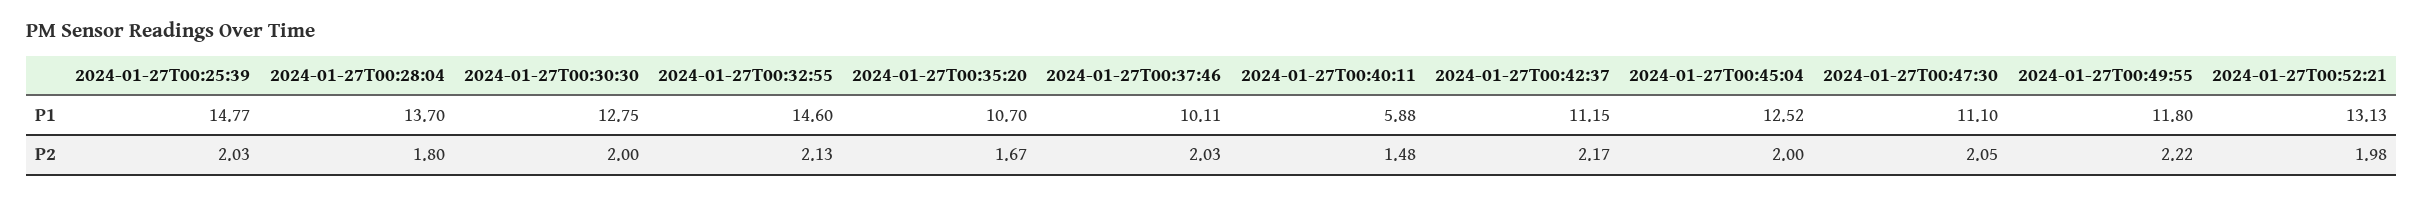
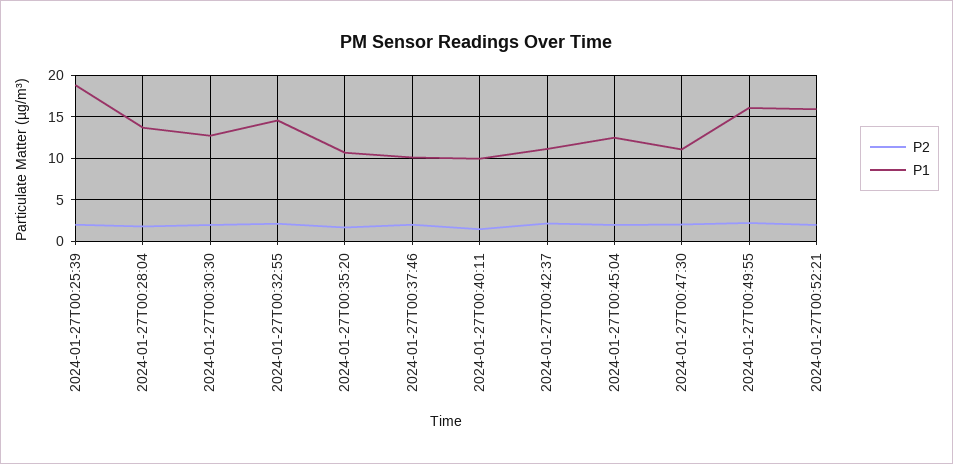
  {
    "P1": {
-     "2024-01-27T00:25:39": 14.77,
+     "2024-01-27T00:25:39": 19,
      "2024-01-27T00:28:04": 13.7,
      "2024-01-27T00:30:30": 12.75,
      "2024-01-27T00:32:55": 14.6,
      "2024-01-27T00:35:20": 10.7,
      "2024-01-27T00:37:46": 10.11,
-     "2024-01-27T00:40:11": 5.88,
+     "2024-01-27T00:40:11": 10,
      "2024-01-27T00:42:37": 11.15,
      "2024-01-27T00:45:04": 12.52,
      "2024-01-27T00:47:30": 11.1,
-     "2024-01-27T00:49:55": 11.8,
+     "2024-01-27T00:49:55": 16,
-     "2024-01-27T00:52:21": 13.13
+     "2024-01-27T00:52:21": 16
    },
    "P2": {
      "2024-01-27T00:25:39": 2.03,
      "2024-01-27T00:28:04": 1.8,
      "2024-01-27T00:30:30": 2,
      "2024-01-27T00:32:55": 2.13,
      "2024-01-27T00:35:20": 1.67,
      "2024-01-27T00:37:46": 2.03,
      "2024-01-27T00:40:11": 1.48,
      "2024-01-27T00:42:37": 2.17,
      "2024-01-27T00:45:04": 2,
      "2024-01-27T00:47:30": 2.05,
      "2024-01-27T00:49:55": 2.22,
      "2024-01-27T00:52:21": 1.98
    }
  }

